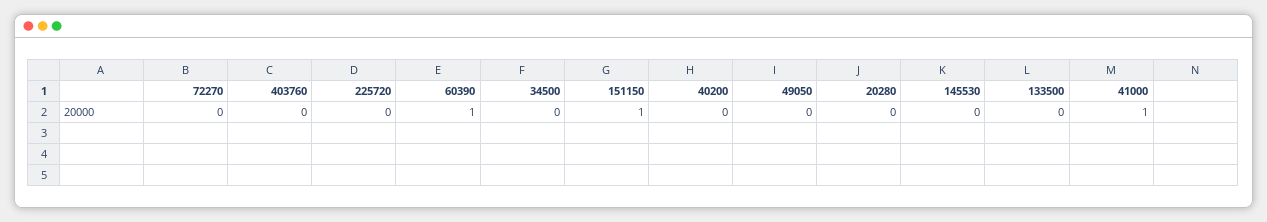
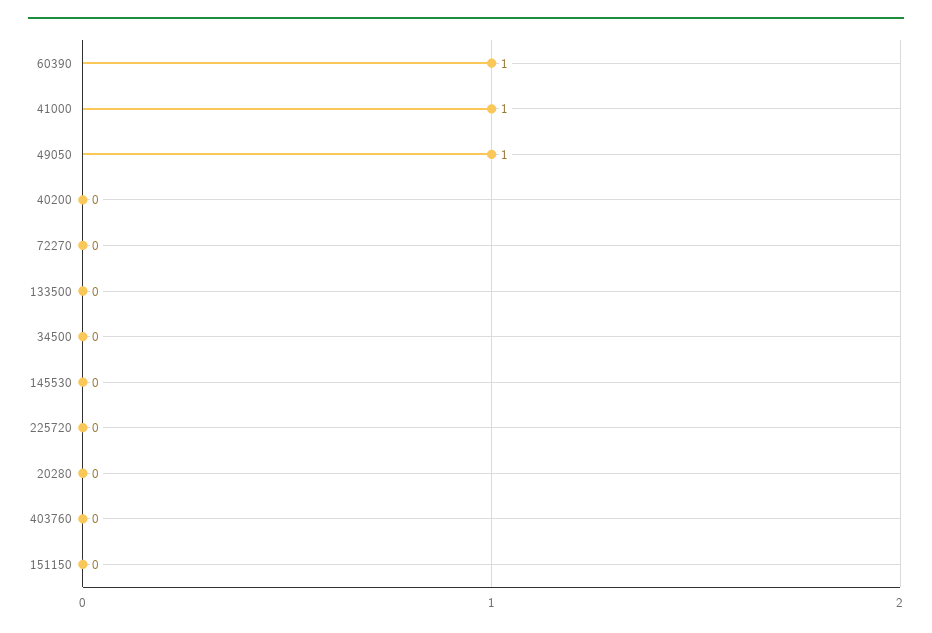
  {
    "72270": 0,
    "403760": 0,
    "225720": 0,
    "60390": 1,
    "34500": 0,
-   "151150": 1,
+   "151150": 0,
    "40200": 0,
-   "49050": 0,
+   "49050": 1,
    "20280": 0,
    "145530": 0,
    "133500": 0,
    "41000": 1
  }

